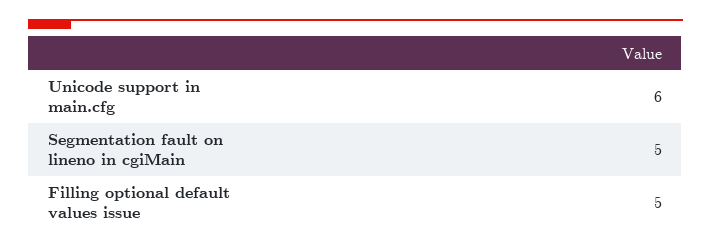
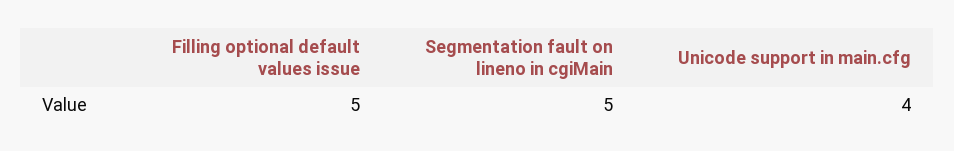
  {
-   "Unicode support in main.cfg": 6,
+   "Unicode support in main.cfg": 4,
    "Segmentation fault on lineno in cgiMain": 5,
    "Filling optional default values issue": 5
  }

